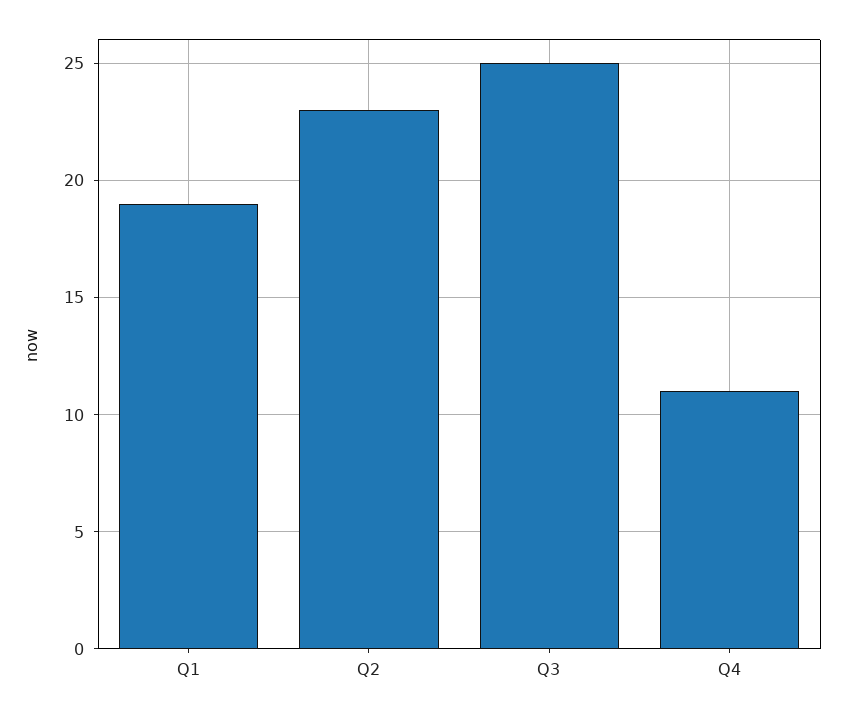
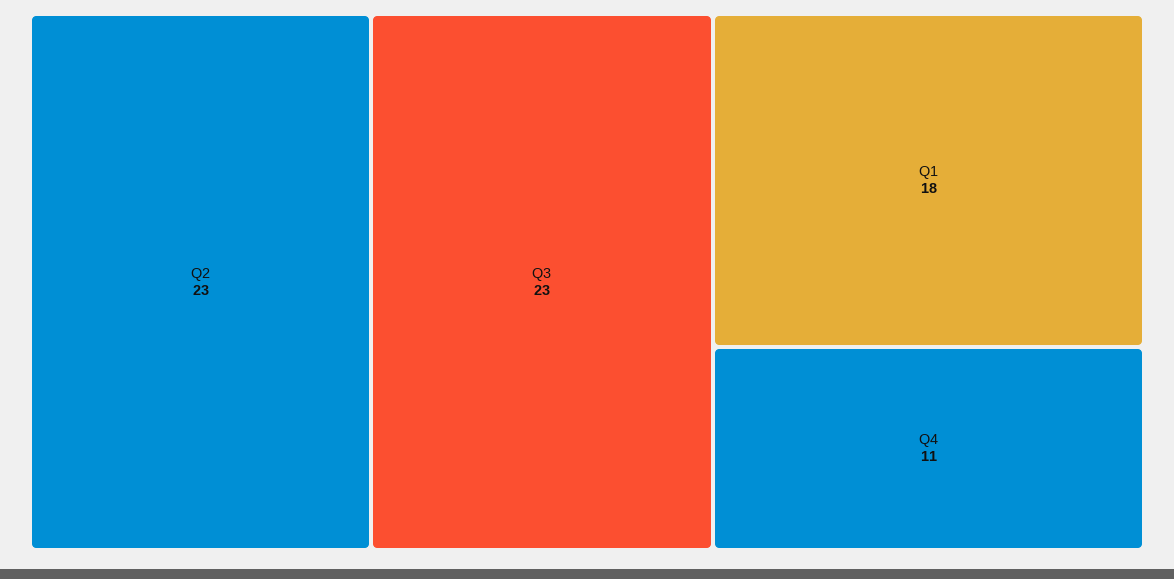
  {
-   "Q1": 19,
+   "Q1": 18,
    "Q2": 23,
-   "Q3": 25,
+   "Q3": 23,
    "Q4": 11
  }

